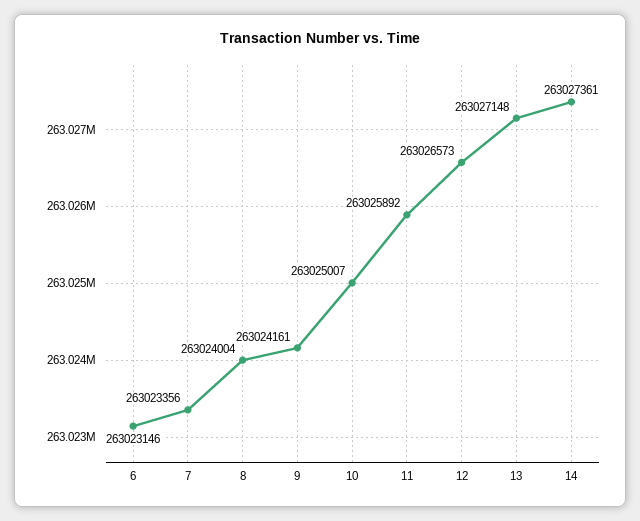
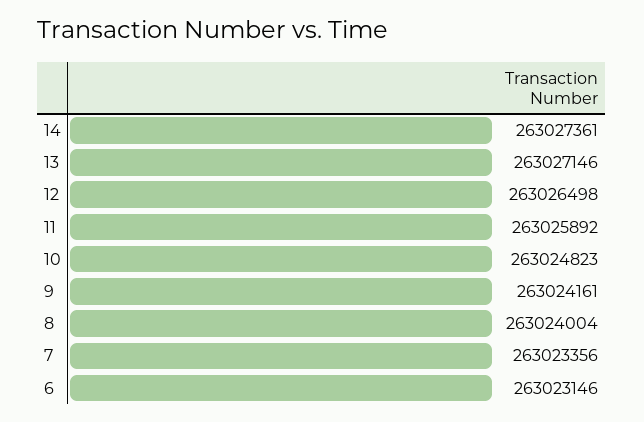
  {
    "6": 263023146,
    "7": 263023356,
    "8": 263024004,
    "9": 263024161,
-   "10": 263025007,
+   "10": 263024823,
    "11": 263025892,
-   "12": 263026573,
+   "12": 263026498,
-   "13": 263027148,
+   "13": 263027146,
    "14": 263027361
  }

